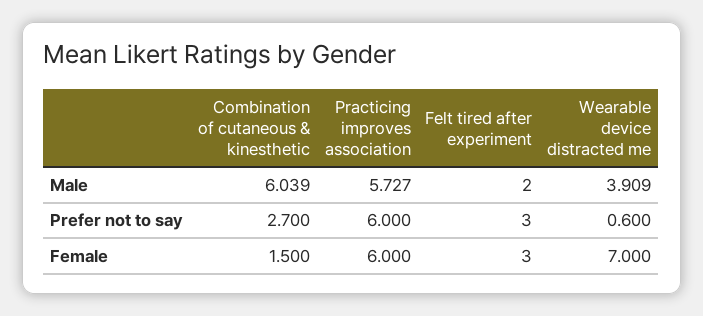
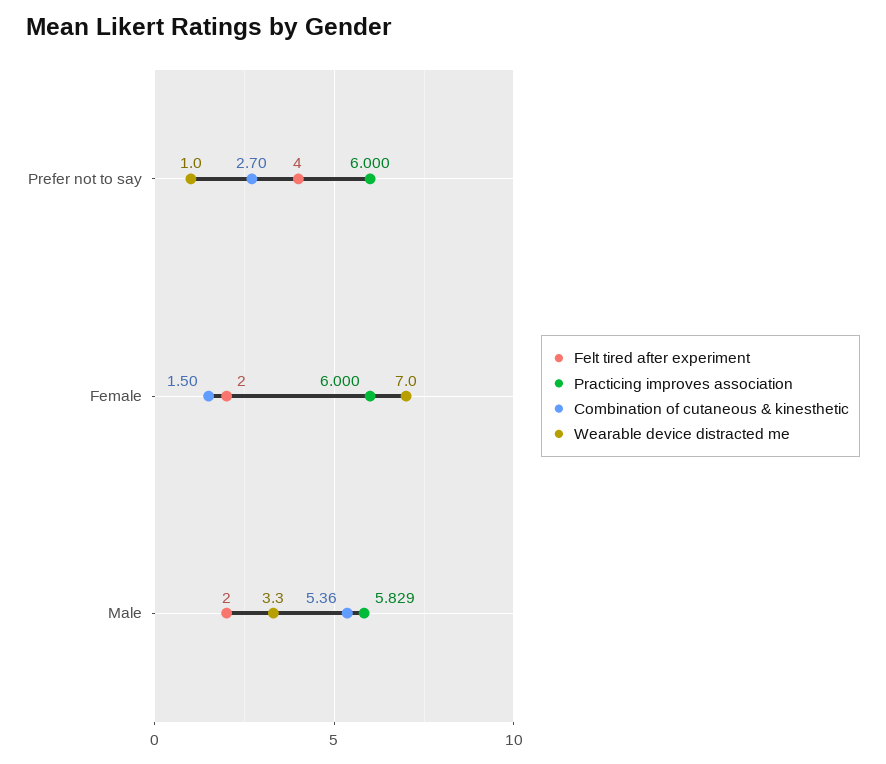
  {
    "Combination of cutaneous & kinesthetic": {
-     "Male": 6.039,
+     "Male": 5.36,
      "Prefer not to say": 2.7,
      "Female": 1.5
    },
    "Practicing improves association": {
-     "Male": 5.727,
+     "Male": 5.829,
      "Prefer not to say": 6,
      "Female": 6
    },
    "Felt tired after experiment": {
      "Male": 2,
-     "Prefer not to say": 3,
+     "Prefer not to say": 4,
-     "Female": 3
+     "Female": 2
    },
    "Wearable device distracted me": {
-     "Male": 3.909,
+     "Male": 3.3,
-     "Prefer not to say": 0.6,
+     "Prefer not to say": 1,
      "Female": 7
    }
  }

